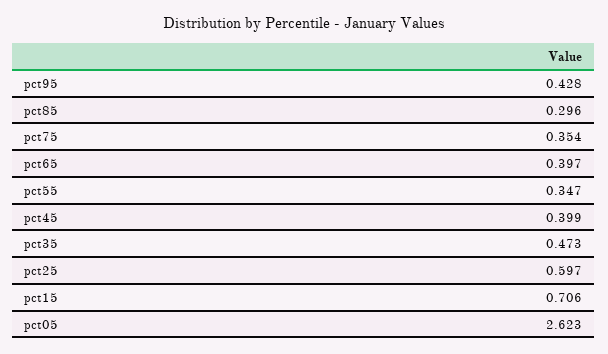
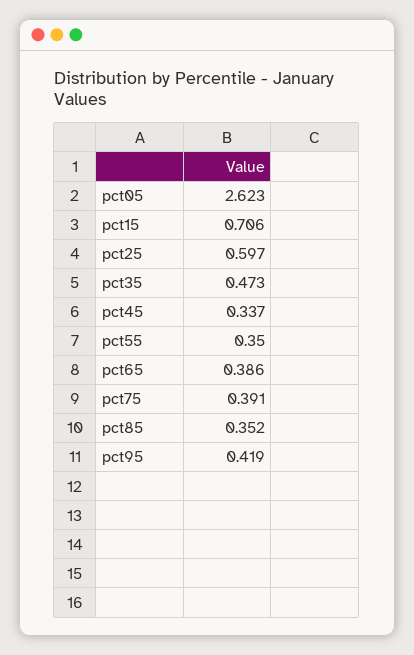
  {
-   "pct95": 0.428,
+   "pct95": 0.419,
-   "pct85": 0.296,
+   "pct85": 0.352,
-   "pct75": 0.354,
+   "pct75": 0.391,
-   "pct65": 0.397,
+   "pct65": 0.386,
-   "pct55": 0.347,
+   "pct55": 0.35,
-   "pct45": 0.399,
+   "pct45": 0.337,
    "pct35": 0.473,
    "pct25": 0.597,
    "pct15": 0.706,
    "pct05": 2.623
  }

